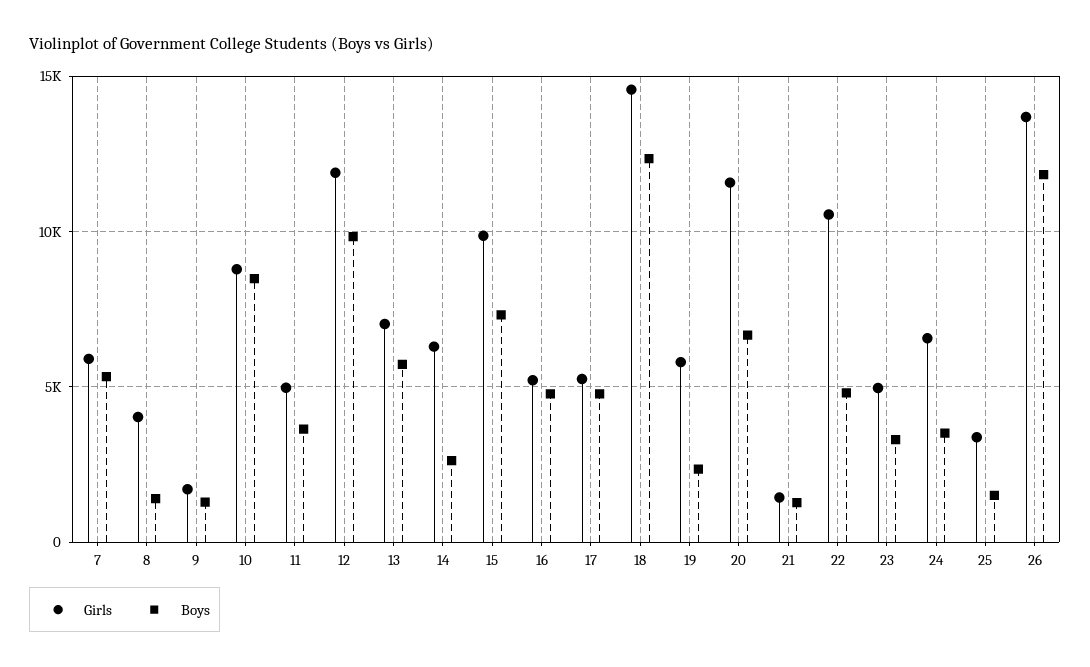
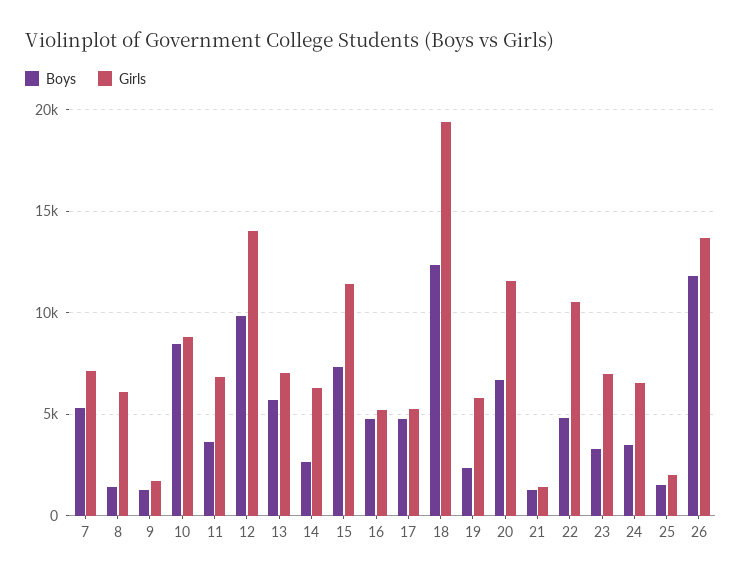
  {
    "Girls": {
-     "7": 6000,
+     "7": 7000,
-     "8": 4000,
+     "8": 6000,
      "9": 1500,
      "10": 9000,
-     "11": 5000,
+     "11": 7000,
-     "12": 12000,
+     "12": 14000,
      "13": 7000,
      "14": 6500,
-     "15": 10000,
+     "15": 11500,
      "16": 5000,
      "17": 5500,
-     "18": 14500,
+     "18": 19500,
      "19": 6000,
      "20": 11500,
      "21": 1500,
      "22": 10500,
-     "23": 5000,
+     "23": 7000,
      "24": 6500,
-     "25": 3500,
+     "25": 2000,
      "26": 13500
    },
    "Boys": {
      "7": 5500,
      "8": 1500,
      "9": 1500,
      "10": 8500,
      "11": 3500,
      "12": 10000,
      "13": 5500,
      "14": 2500,
      "15": 7500,
      "16": 5000,
      "17": 5000,
      "18": 12500,
      "19": 2500,
      "20": 6500,
      "21": 1500,
      "22": 5000,
      "23": 3500,
      "24": 3500,
      "25": 1500,
      "26": 12000
    }
  }

